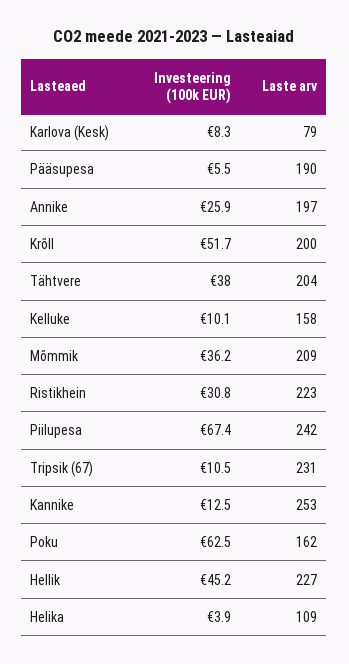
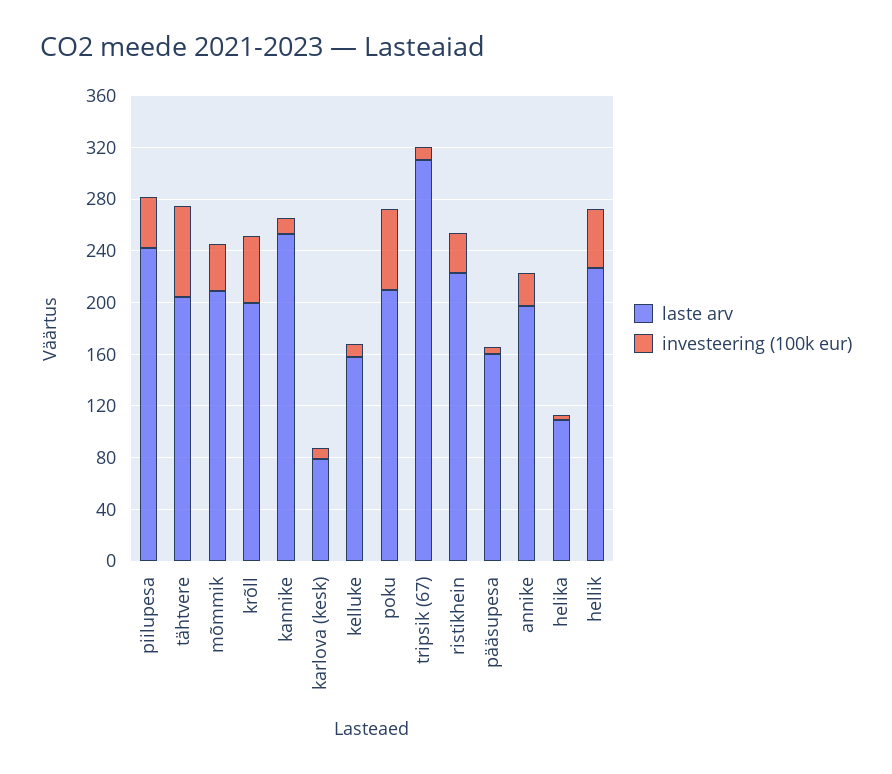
  {
    "Investeering (100k EUR)": {
      "Karlova (Kesk)": 8.3,
      "Pääsupesa": 5.5,
      "Annike": 25.9,
      "Krõll": 51.7,
-     "Tähtvere": 38,
+     "Tähtvere": 70,
      "Kelluke": 10.1,
      "Mõmmik": 36.2,
      "Ristikhein": 30.8,
-     "Piilupesa": 67.4,
+     "Piilupesa": 40,
      "Tripsik (67)": 10.5,
      "Kannike": 12.5,
      "Poku": 62.5,
      "Hellik": 45.2,
      "Helika": 3.9
    },
    "Laste arv": {
      "Karlova (Kesk)": 79,
-     "Pääsupesa": 190,
+     "Pääsupesa": 160,
      "Annike": 197,
      "Krõll": 200,
      "Tähtvere": 204,
      "Kelluke": 158,
      "Mõmmik": 209,
      "Ristikhein": 223,
      "Piilupesa": 242,
-     "Tripsik (67)": 231,
+     "Tripsik (67)": 310,
      "Kannike": 253,
-     "Poku": 162,
+     "Poku": 210,
      "Hellik": 227,
      "Helika": 109
    }
  }

